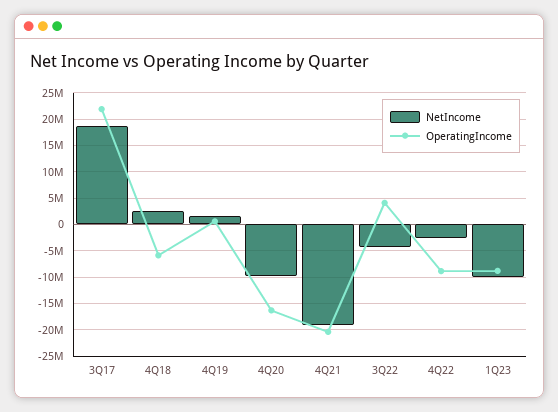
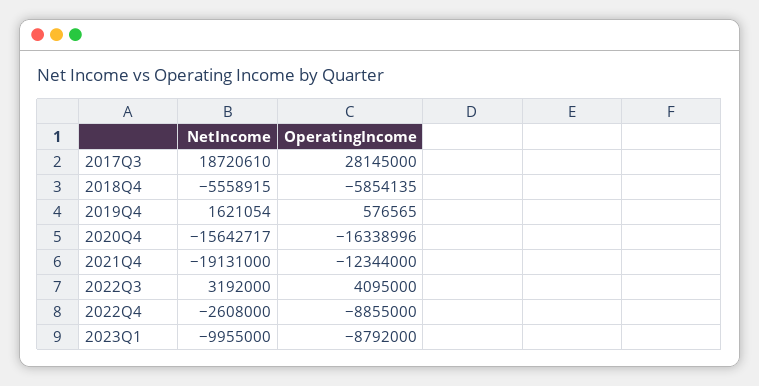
  {
    "NetIncome": {
      "3Q17": 18720610,
-     "4Q18": 2500000,
+     "4Q18": -5558915,
      "4Q19": 1621054,
-     "4Q20": -10000000,
+     "4Q20": -15642717,
      "4Q21": -19131000,
-     "3Q22": -5000000,
+     "3Q22": 3192000,
      "4Q22": -2608000,
      "1Q23": -9955000
    },
    "OperatingIncome": {
-     "3Q17": 22500000,
+     "3Q17": 28145000,
      "4Q18": -5854135,
      "4Q19": 576565,
      "4Q20": -16338996,
-     "4Q21": -20000000,
+     "4Q21": -12344000,
      "3Q22": 4095000,
      "4Q22": -8855000,
      "1Q23": -8792000
    }
  }

